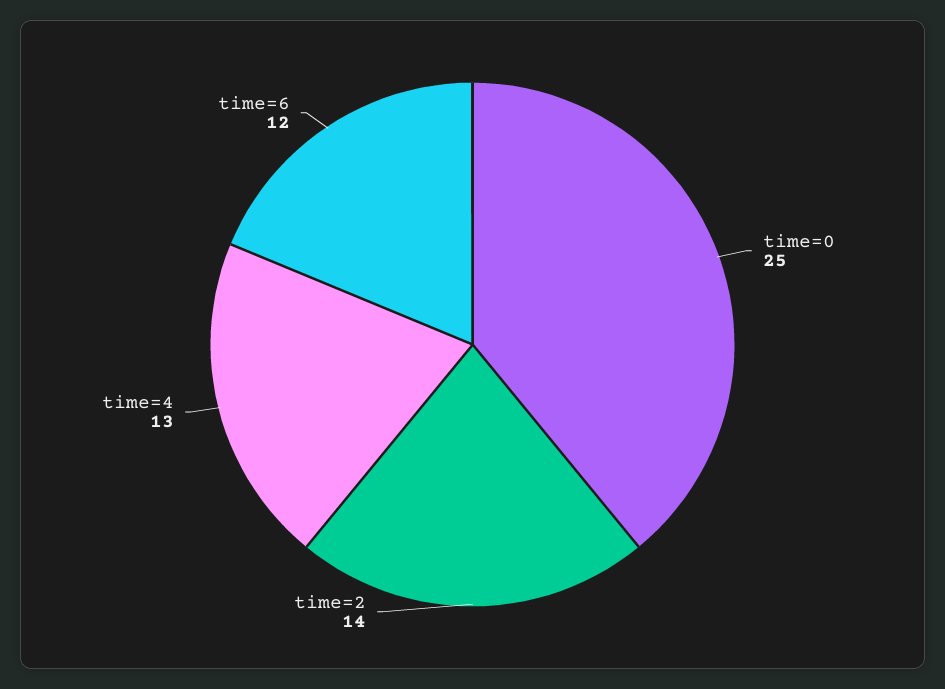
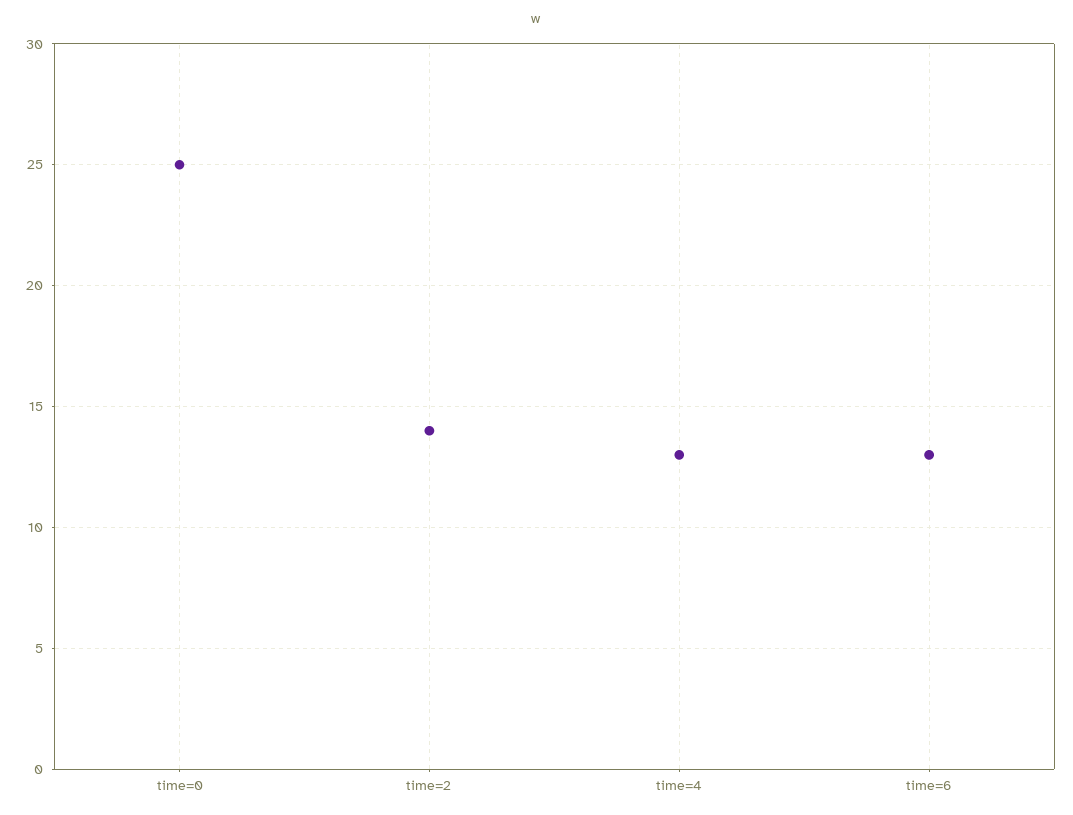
  {
    "time=0": 25,
    "time=2": 14,
    "time=4": 13,
-   "time=6": 12
+   "time=6": 13
  }

